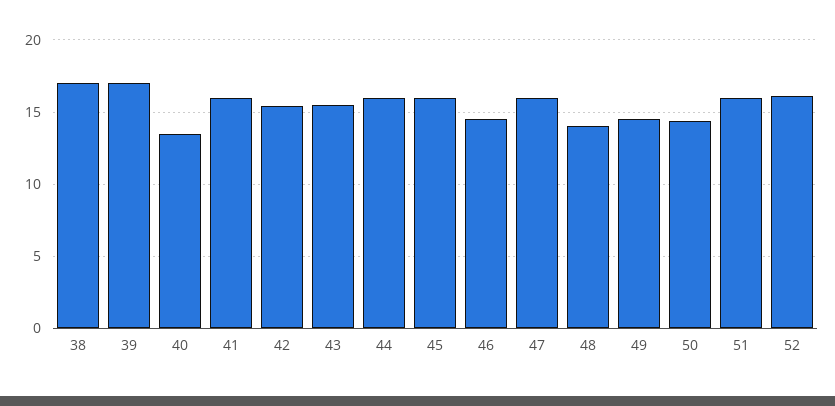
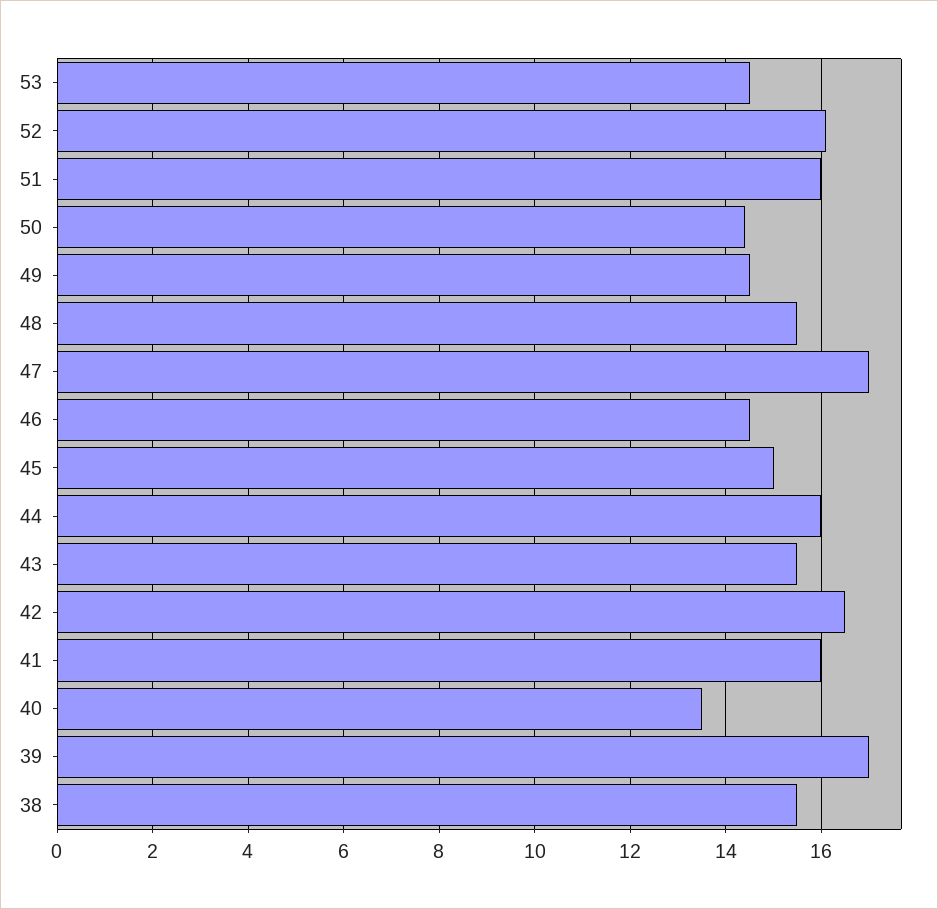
  {
-   "38": 17,
+   "38": 15.5,
    "39": 17,
    "40": 13.5,
    "41": 16,
-   "42": 15.5,
+   "42": 16.5,
    "43": 15.5,
    "44": 16,
-   "45": 16,
+   "45": 15,
    "46": 14.5,
-   "47": 16,
+   "47": 17,
-   "48": 14,
+   "48": 15.5,
    "49": 14.5,
    "50": 14.5,
    "51": 16,
-   "52": 16
+   "52": 16,
+   "53": 14.5
  }

